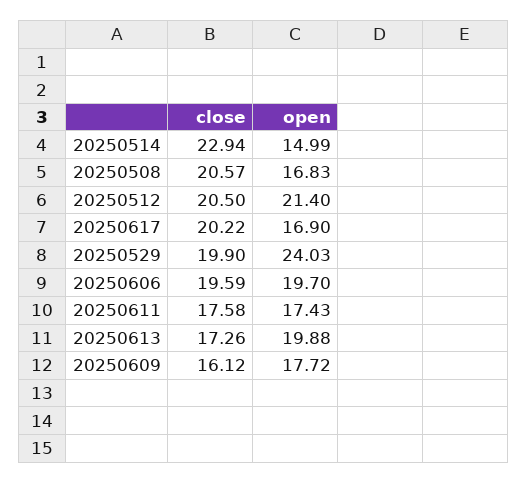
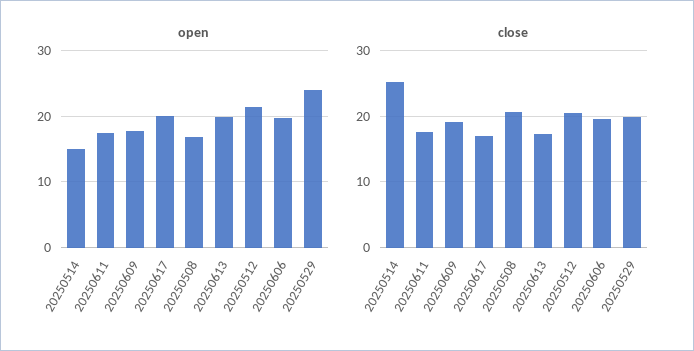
  {
    "close": {
-     "20250514": 22.94,
+     "20250514": 25,
      "20250508": 20.57,
      "20250512": 20.5,
-     "20250617": 20.22,
+     "20250617": 17,
      "20250529": 19.9,
      "20250606": 19.59,
      "20250611": 17.58,
      "20250613": 17.26,
-     "20250609": 16.12
+     "20250609": 19
    },
    "open": {
      "20250514": 14.99,
      "20250508": 16.83,
      "20250512": 21.4,
-     "20250617": 16.9,
+     "20250617": 20,
      "20250529": 24.03,
      "20250606": 19.7,
      "20250611": 17.43,
      "20250613": 19.88,
      "20250609": 17.72
    }
  }

